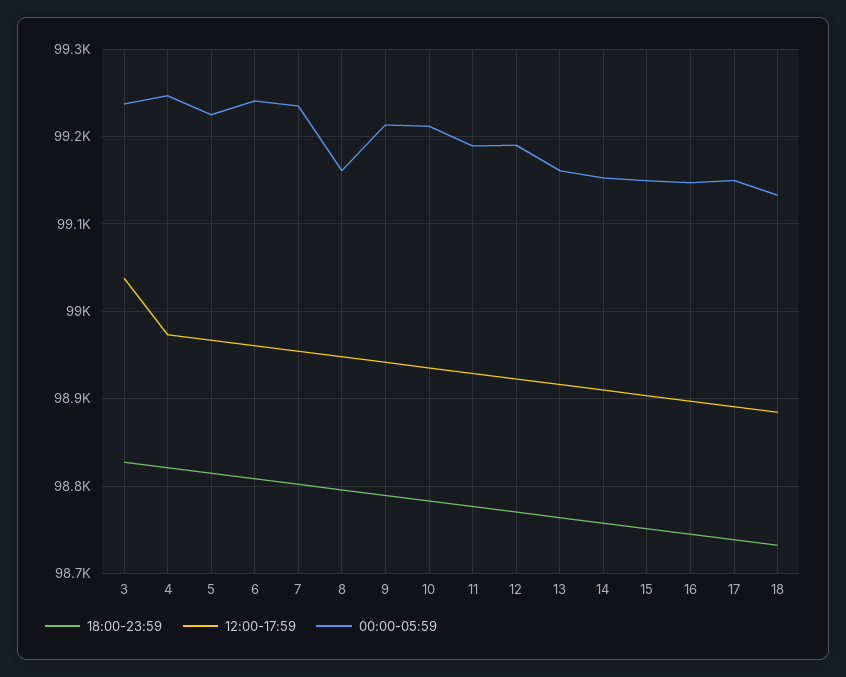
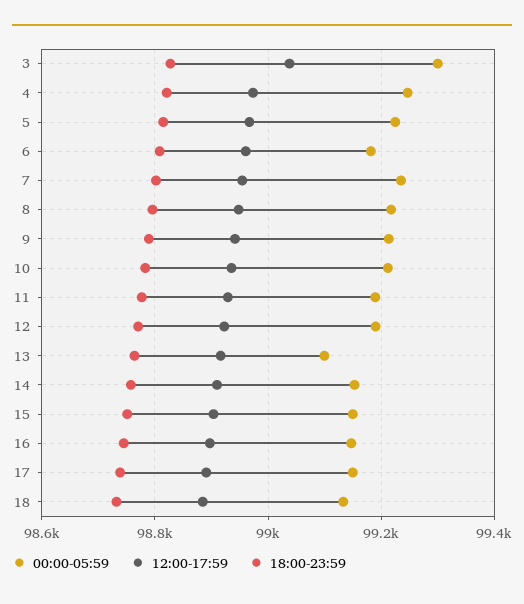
  {
    "18:00-23:59": {
      "3": 98830,
      "4": 98820,
      "5": 98810,
      "6": 98810,
      "7": 98800,
      "8": 98800,
      "9": 98790,
      "10": 98780,
      "11": 98780,
      "12": 98770,
      "13": 98760,
      "14": 98760,
      "15": 98750,
      "16": 98750,
      "17": 98740,
      "18": 98730
    },
    "12:00-17:59": {
      "3": 99040,
      "4": 98970,
      "5": 98970,
      "6": 98960,
      "7": 98950,
      "8": 98950,
      "9": 98940,
      "10": 98940,
      "11": 98930,
      "12": 98920,
      "13": 98920,
      "14": 98910,
      "15": 98900,
      "16": 98900,
      "17": 98890,
      "18": 98880
    },
    "00:00-05:59": {
-     "3": 99240,
+     "3": 99300,
      "4": 99250,
      "5": 99220,
-     "6": 99240,
+     "6": 99180,
      "7": 99230,
-     "8": 99160,
+     "8": 99220,
      "9": 99210,
      "10": 99210,
      "11": 99190,
      "12": 99190,
-     "13": 99160,
+     "13": 99100,
      "14": 99150,
      "15": 99150,
      "16": 99150,
      "17": 99150,
      "18": 99130
    }
  }

